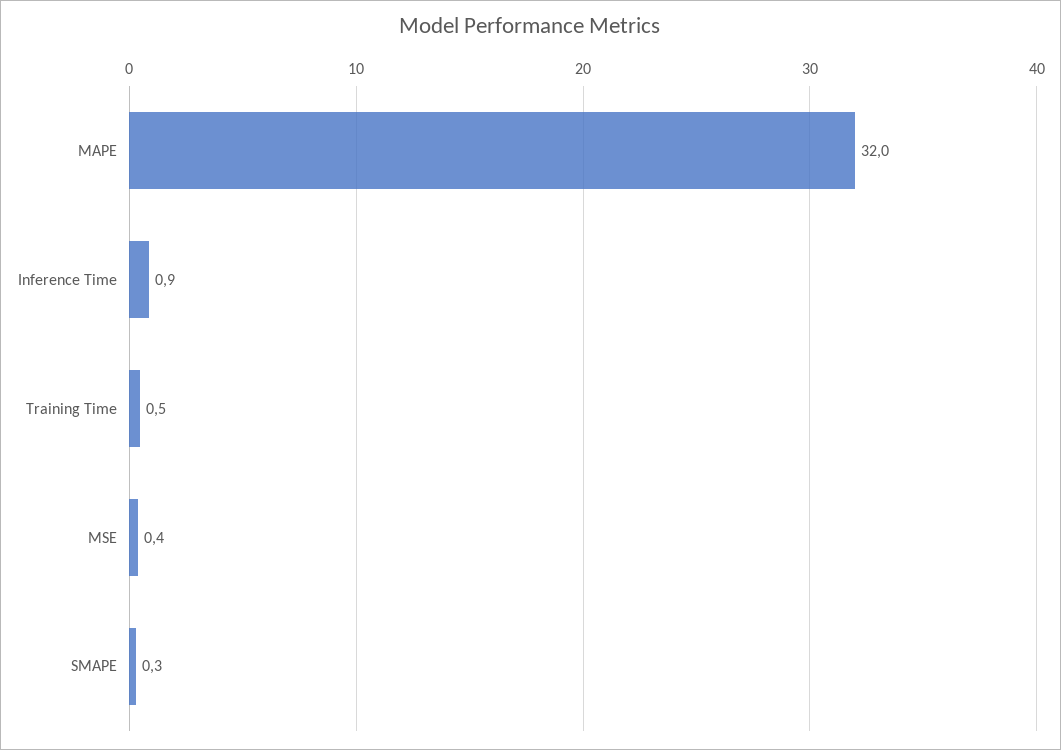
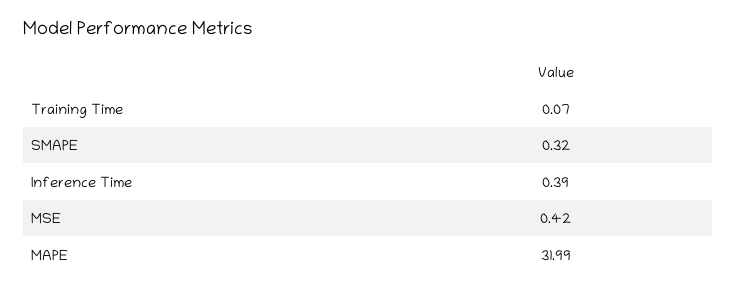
  {
    "MAPE": 31.99,
-   "Inference Time": 0.9,
+   "Inference Time": 0.39,
-   "Training Time": 0.5,
+   "Training Time": 0.07,
    "MSE": 0.42,
    "SMAPE": 0.32
  }

